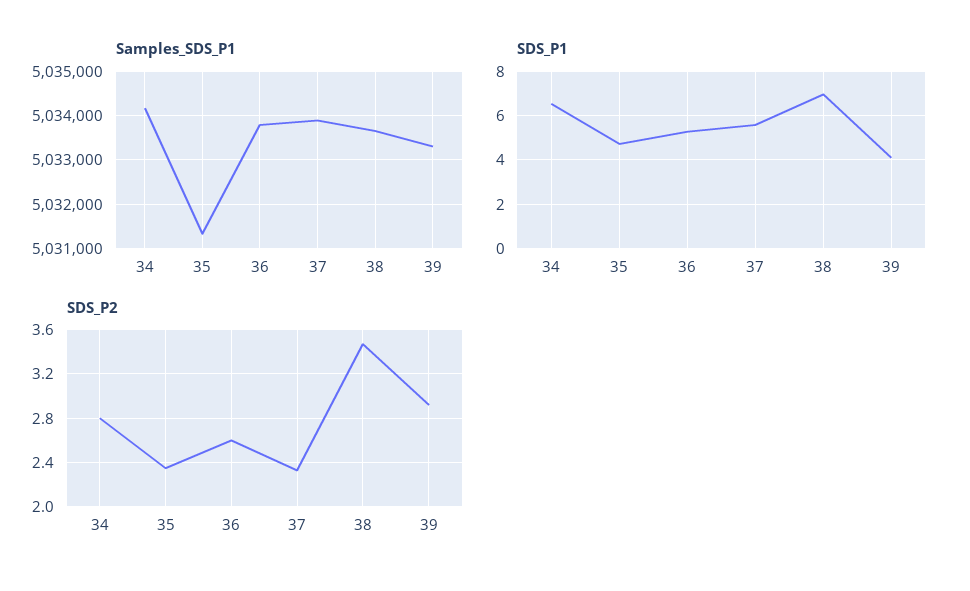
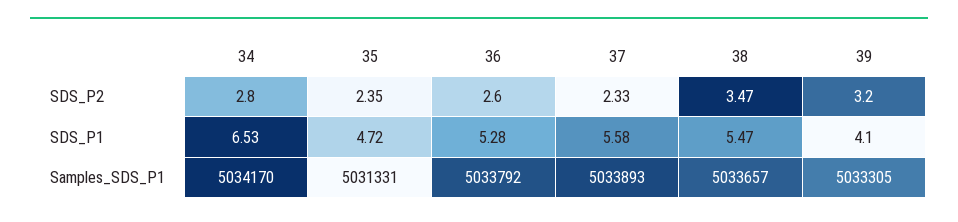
  {
    "Samples_SDS_P1": {
      "34": 5034170,
      "35": 5031331,
      "36": 5033792,
      "37": 5033893,
      "38": 5033657,
      "39": 5033305
    },
    "SDS_P1": {
      "34": 6.53,
      "35": 4.72,
      "36": 5.28,
      "37": 5.58,
-     "38": 7,
+     "38": 5.47,
      "39": 4.1
    },
    "SDS_P2": {
      "34": 2.8,
      "35": 2.35,
      "36": 2.6,
      "37": 2.33,
      "38": 3.47,
-     "39": 2.9
+     "39": 3.2
    }
  }

